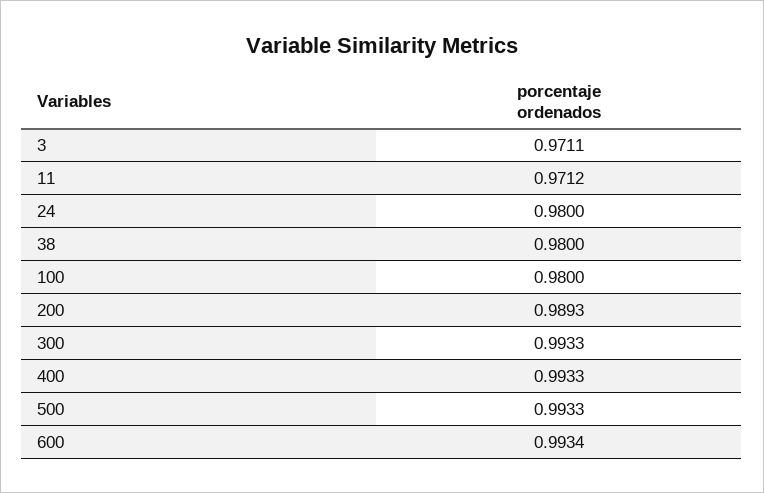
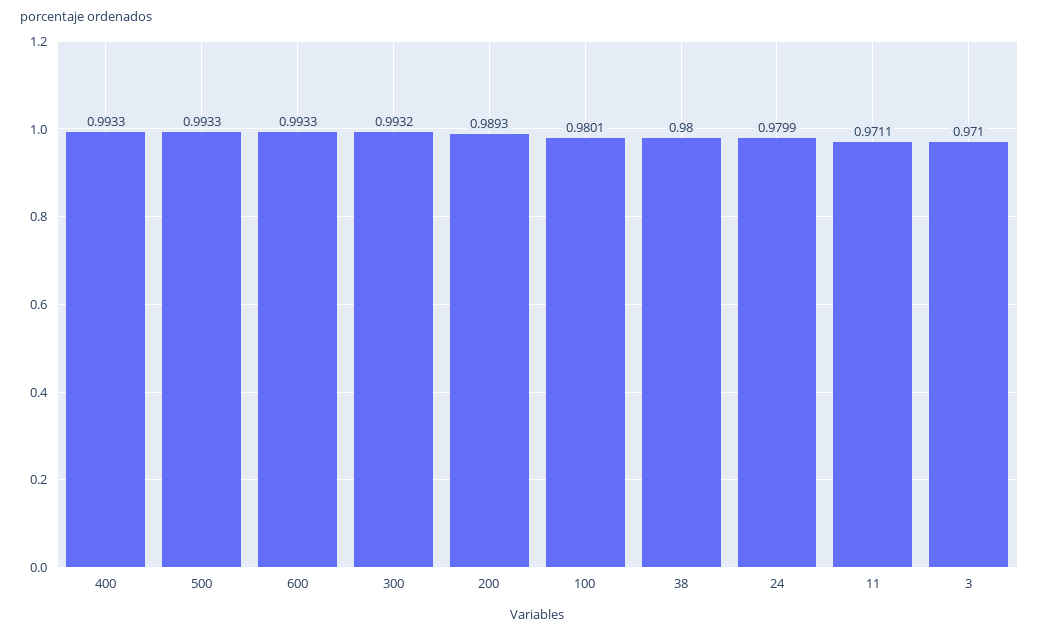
  {
-   "3": 0.9711,
+   "3": 0.971,
-   "11": 0.9712,
+   "11": 0.9711,
-   "24": 0.98,
+   "24": 0.9799,
    "38": 0.98,
-   "100": 0.98,
+   "100": 0.9801,
    "200": 0.9893,
-   "300": 0.9933,
+   "300": 0.9932,
    "400": 0.9933,
    "500": 0.9933,
-   "600": 0.9934
+   "600": 0.9933
  }

